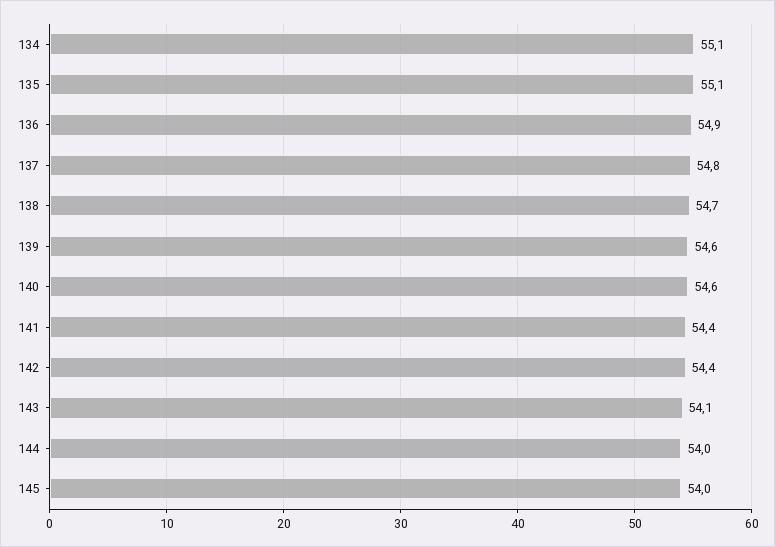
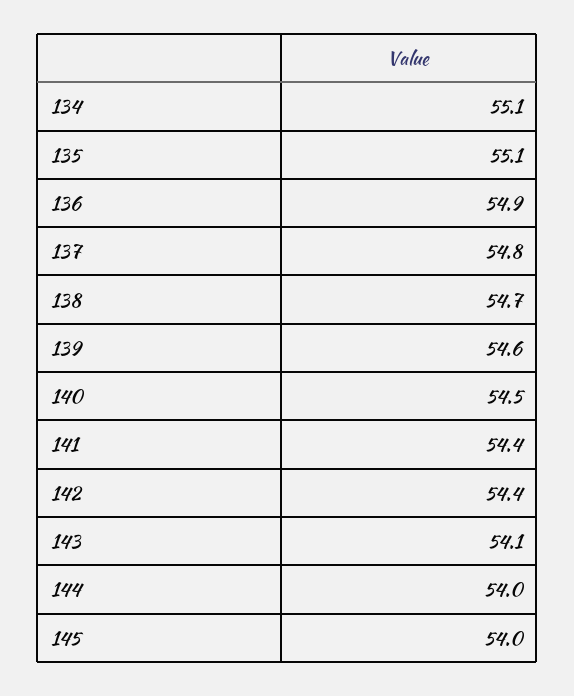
  {
    "134": 55.1,
    "135": 55.1,
    "136": 54.9,
    "137": 54.8,
    "138": 54.7,
    "139": 54.6,
-   "140": 54.6,
+   "140": 54.5,
    "141": 54.4,
    "142": 54.4,
    "143": 54.1,
    "144": 54,
    "145": 54
  }

